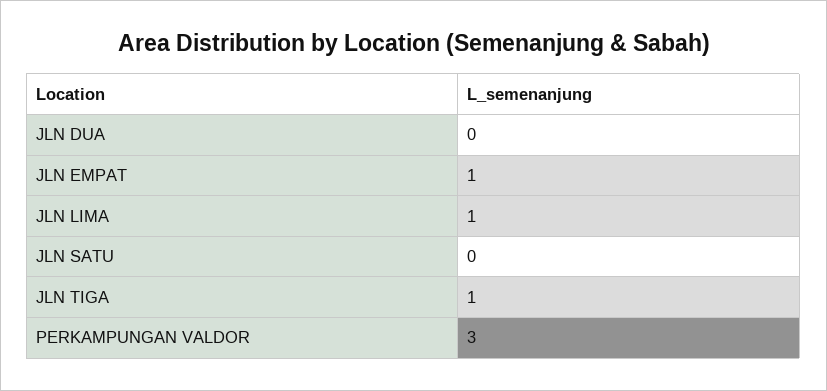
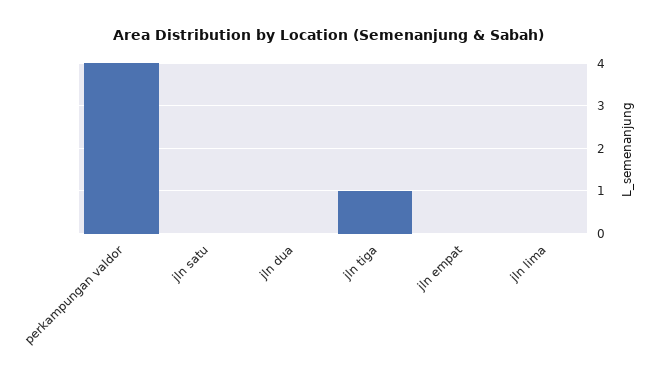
  {
    "JLN DUA": 0,
-   "JLN EMPAT": 1,
+   "JLN EMPAT": 0,
-   "JLN LIMA": 1,
+   "JLN LIMA": 0,
    "JLN SATU": 0,
    "JLN TIGA": 1,
-   "PERKAMPUNGAN VALDOR": 3
+   "PERKAMPUNGAN VALDOR": 4
  }

